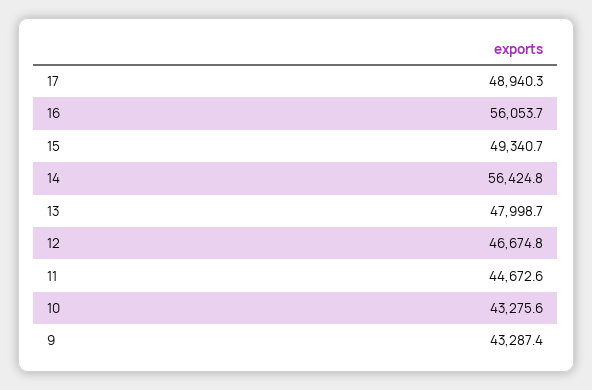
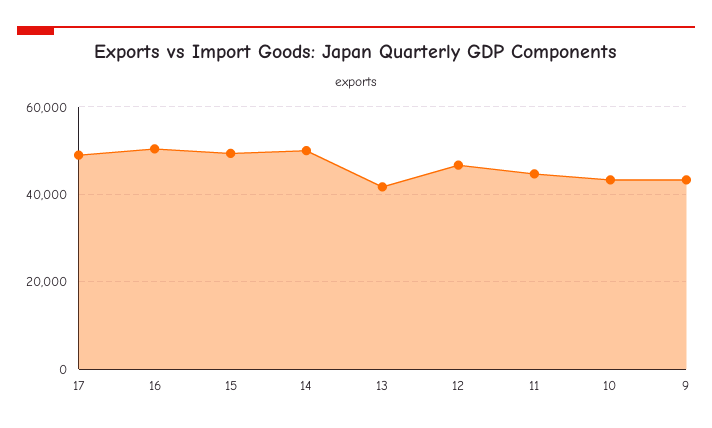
  {
    "17": 48940.3,
-   "16": 56053.7,
+   "16": 50000,
    "15": 49340.7,
-   "14": 56424.8,
+   "14": 50000,
-   "13": 47998.7,
+   "13": 42000,
    "12": 46674.8,
    "11": 44672.6,
    "10": 43275.6,
    "9": 43287.4
  }

